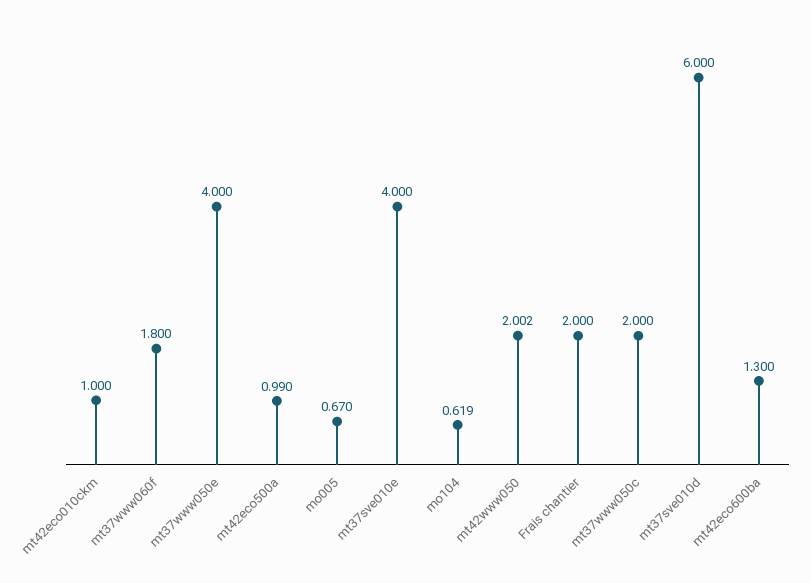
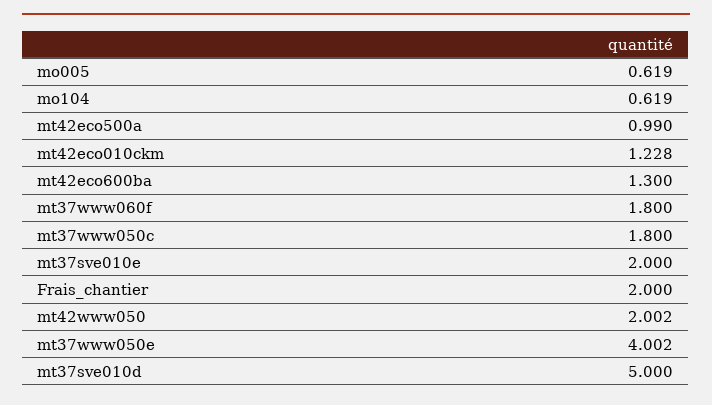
  {
-   "mt42eco010ckm": 1,
+   "mt42eco010ckm": 1.228,
    "mt37www060f": 1.8,
-   "mt37www050e": 4,
+   "mt37www050e": 4.002,
    "mt42eco500a": 0.99,
-   "mo005": 0.67,
+   "mo005": 0.619,
-   "mt37sve010e": 4,
+   "mt37sve010e": 2,
    "mo104": 0.619,
    "mt42www050": 2.002,
    "Frais chantier": 2,
-   "mt37www050c": 2,
+   "mt37www050c": 1.8,
-   "mt37sve010d": 6,
+   "mt37sve010d": 5,
    "mt42eco600ba": 1.3
  }

